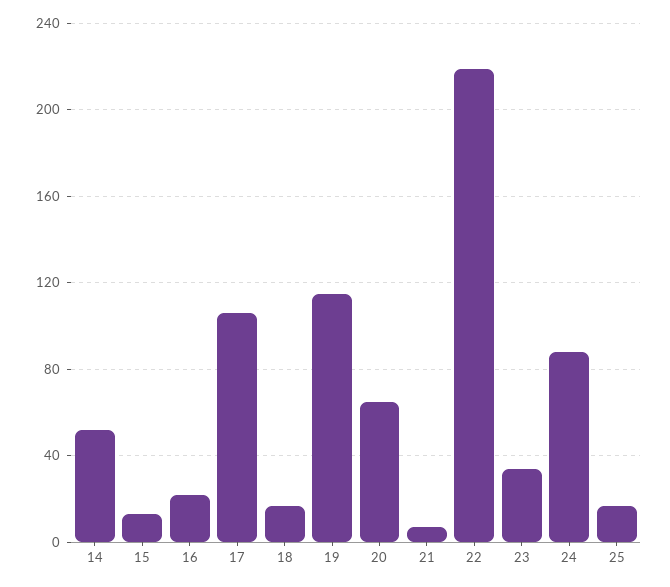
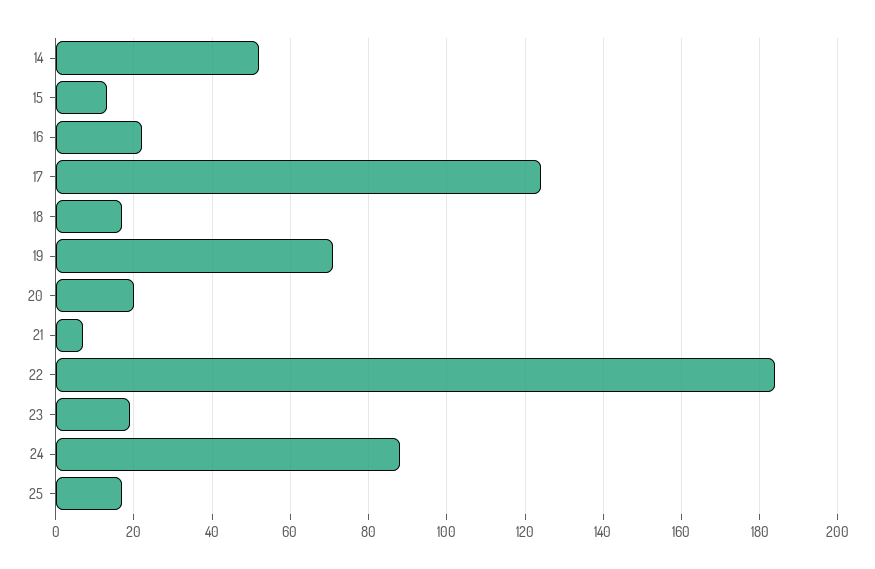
  {
    "14": 50,
    "15": 15,
    "16": 20,
-   "17": 105,
+   "17": 125,
    "18": 15,
-   "19": 115,
+   "19": 70,
-   "20": 65,
+   "20": 20,
    "21": 5,
-   "22": 220,
+   "22": 185,
-   "23": 35,
+   "23": 20,
    "24": 90,
    "25": 15
  }

